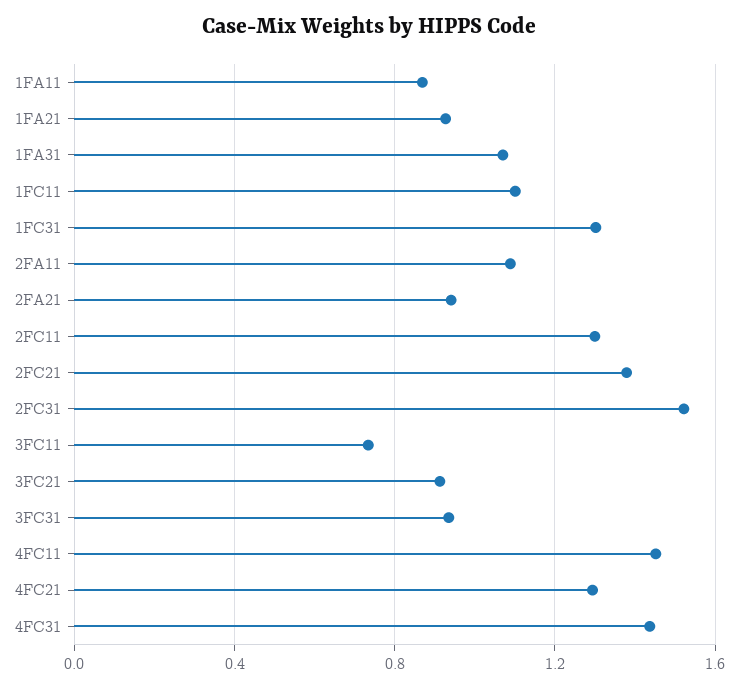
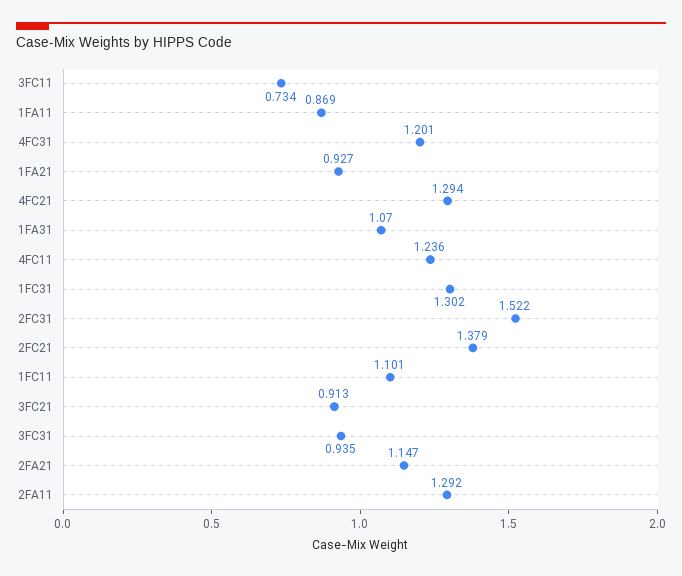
  {
    "1FA11": 0.869,
    "1FA21": 0.927,
    "1FA31": 1.07,
    "1FC11": 1.101,
    "1FC31": 1.302,
-   "2FA11": 1.1,
+   "2FA11": 1.292,
-   "2FA21": 0.95,
+   "2FA21": 1.147,
-   "2FC11": 1.3,
    "2FC21": 1.379,
    "2FC31": 1.522,
    "3FC11": 0.734,
    "3FC21": 0.913,
    "3FC31": 0.935,
-   "4FC11": 1.45,
+   "4FC11": 1.236,
    "4FC21": 1.294,
-   "4FC31": 1.45
+   "4FC31": 1.201
  }

